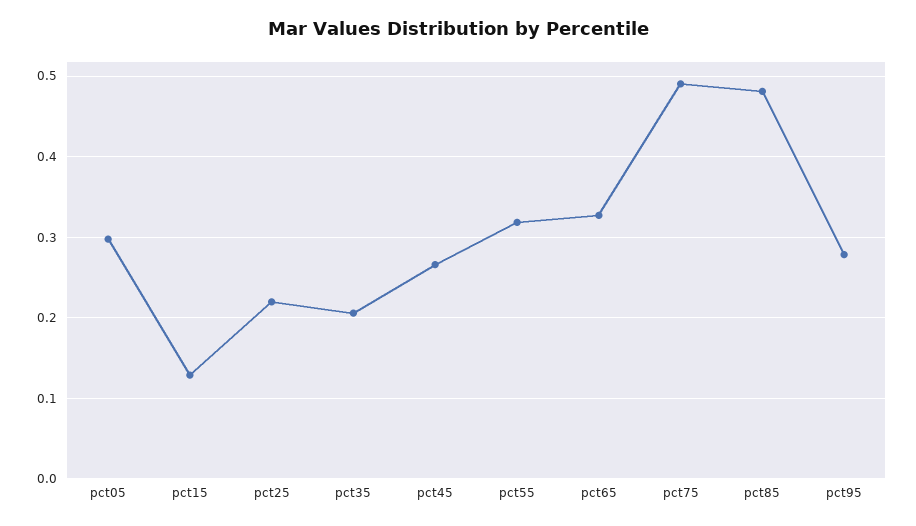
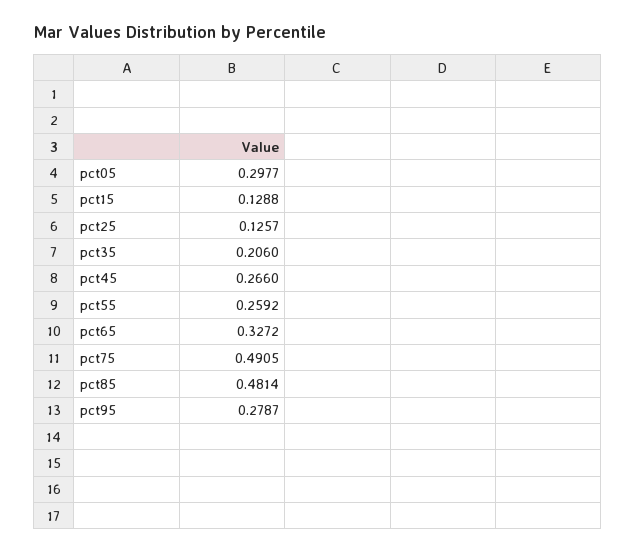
  {
    "pct05": 0.2977,
    "pct15": 0.1288,
-   "pct25": 0.22,
+   "pct25": 0.1257,
    "pct35": 0.206,
    "pct45": 0.266,
-   "pct55": 0.32,
+   "pct55": 0.2592,
    "pct65": 0.3272,
    "pct75": 0.4905,
    "pct85": 0.4814,
    "pct95": 0.2787
  }

